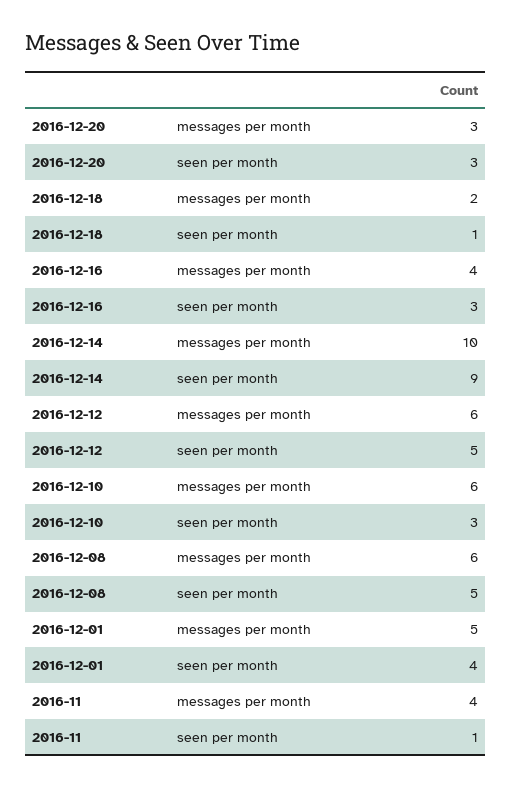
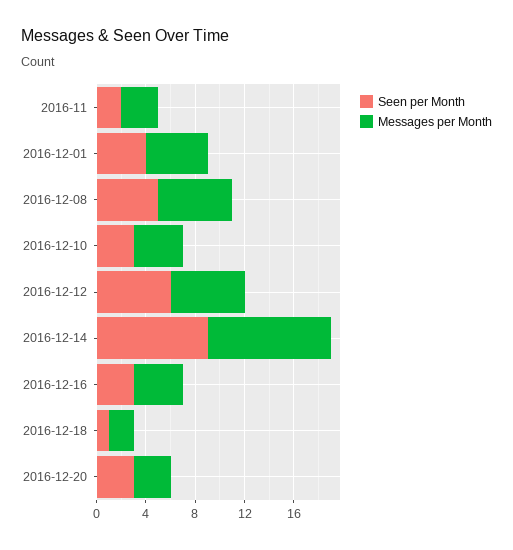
  {
    "messages per month": {
      "2016-12-20": 3,
      "2016-12-18": 2,
      "2016-12-16": 4,
      "2016-12-14": 10,
      "2016-12-12": 6,
-     "2016-12-10": 6,
+     "2016-12-10": 4,
      "2016-12-08": 6,
      "2016-12-01": 5,
-     "2016-11": 4
+     "2016-11": 3
    },
    "seen per month": {
      "2016-12-20": 3,
      "2016-12-18": 1,
      "2016-12-16": 3,
      "2016-12-14": 9,
-     "2016-12-12": 5,
+     "2016-12-12": 6,
      "2016-12-10": 3,
      "2016-12-08": 5,
      "2016-12-01": 4,
-     "2016-11": 1
+     "2016-11": 2
    }
  }

